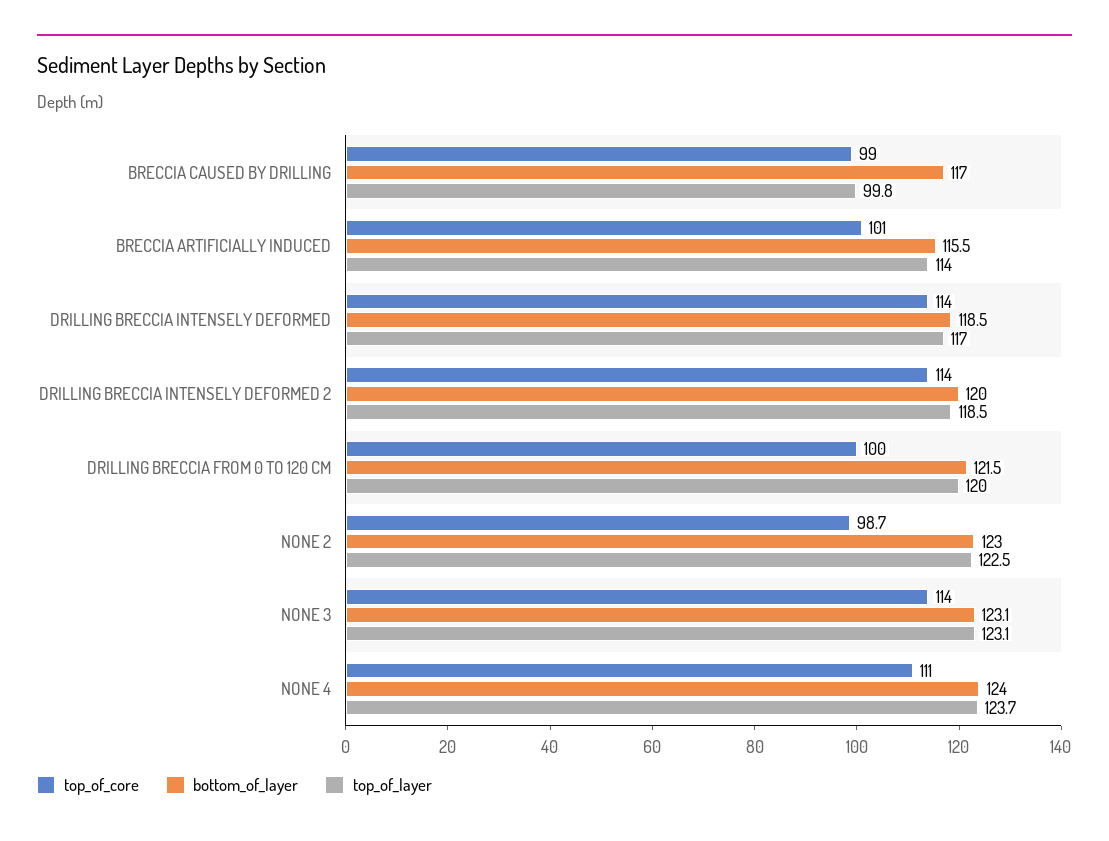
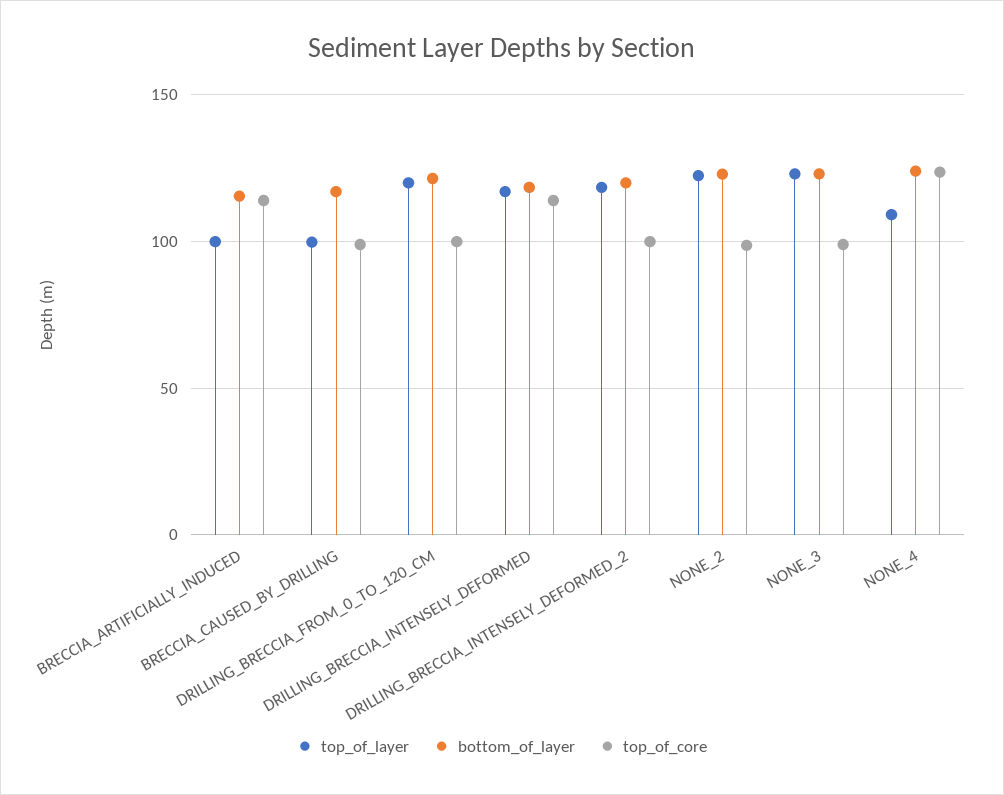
  {
    "top_of_core": {
      "BRECCIA CAUSED BY DRILLING": 99,
-     "BRECCIA ARTIFICIALLY INDUCED": 101,
+     "BRECCIA ARTIFICIALLY INDUCED": 115,
      "DRILLING BRECCIA INTENSELY DEFORMED": 114,
-     "DRILLING BRECCIA INTENSELY DEFORMED 2": 114,
+     "DRILLING BRECCIA INTENSELY DEFORMED 2": 100,
      "DRILLING BRECCIA FROM 0 TO 120 CM": 100,
      "NONE 2": 98.7,
-     "NONE 3": 114,
+     "NONE 3": 100,
-     "NONE 4": 111
+     "NONE 4": 125
    },
    "bottom_of_layer": {
      "BRECCIA CAUSED BY DRILLING": 117,
      "BRECCIA ARTIFICIALLY INDUCED": 115.5,
      "DRILLING BRECCIA INTENSELY DEFORMED": 118.5,
      "DRILLING BRECCIA INTENSELY DEFORMED 2": 120,
      "DRILLING BRECCIA FROM 0 TO 120 CM": 121.5,
      "NONE 2": 123,
      "NONE 3": 123.1,
      "NONE 4": 124
    },
    "top_of_layer": {
      "BRECCIA CAUSED BY DRILLING": 99.8,
-     "BRECCIA ARTIFICIALLY INDUCED": 114,
+     "BRECCIA ARTIFICIALLY INDUCED": 100,
      "DRILLING BRECCIA INTENSELY DEFORMED": 117,
      "DRILLING BRECCIA INTENSELY DEFORMED 2": 118.5,
      "DRILLING BRECCIA FROM 0 TO 120 CM": 120,
      "NONE 2": 122.5,
      "NONE 3": 123.1,
-     "NONE 4": 123.7
+     "NONE 4": 110
    }
  }

